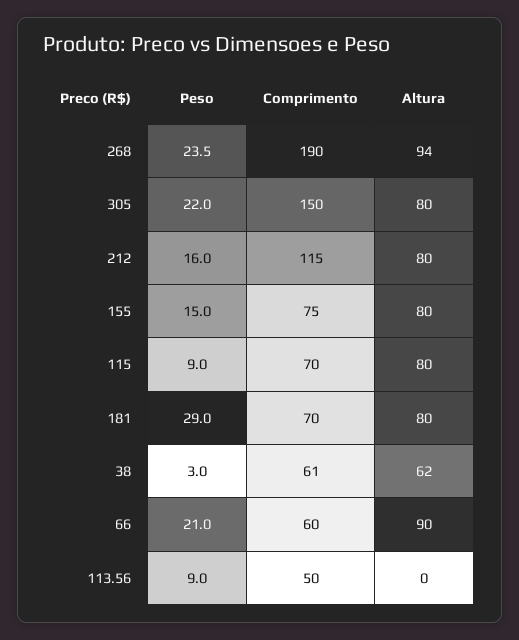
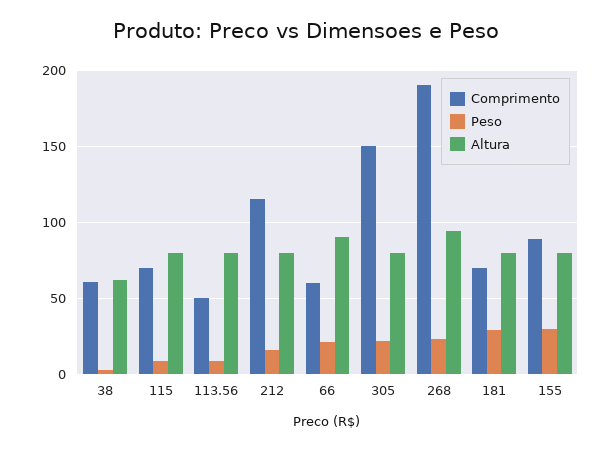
  {
    "Peso": {
      "268": 23.5,
      "305": 22,
      "212": 16,
-     "155": 15,
+     "155": 30,
      "115": 9,
      "181": 29,
      "38": 3,
      "66": 21,
      "113.56": 9
    },
    "Comprimento": {
      "268": 190,
      "305": 150,
      "212": 115,
-     "155": 75,
+     "155": 90,
      "115": 70,
      "181": 70,
      "38": 61,
      "66": 60,
      "113.56": 50
    },
    "Altura": {
      "268": 94,
      "305": 80,
      "212": 80,
      "155": 80,
      "115": 80,
      "181": 80,
      "38": 62,
      "66": 90,
-     "113.56": 0
+     "113.56": 80
    }
  }

